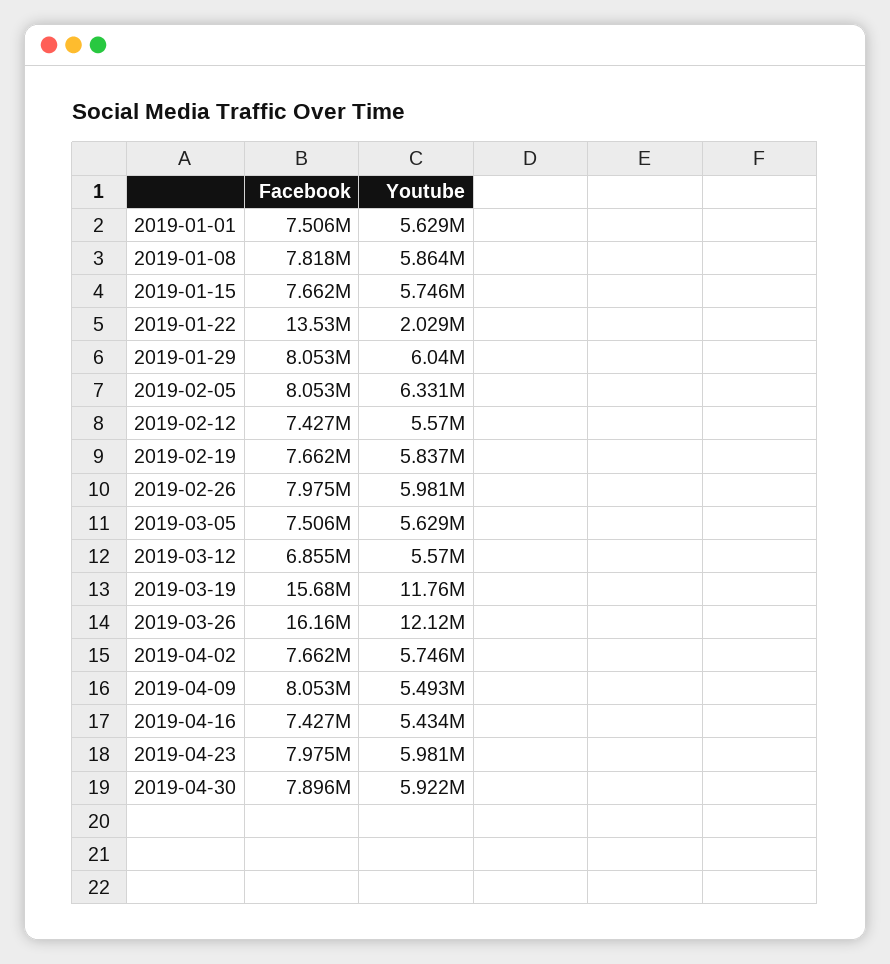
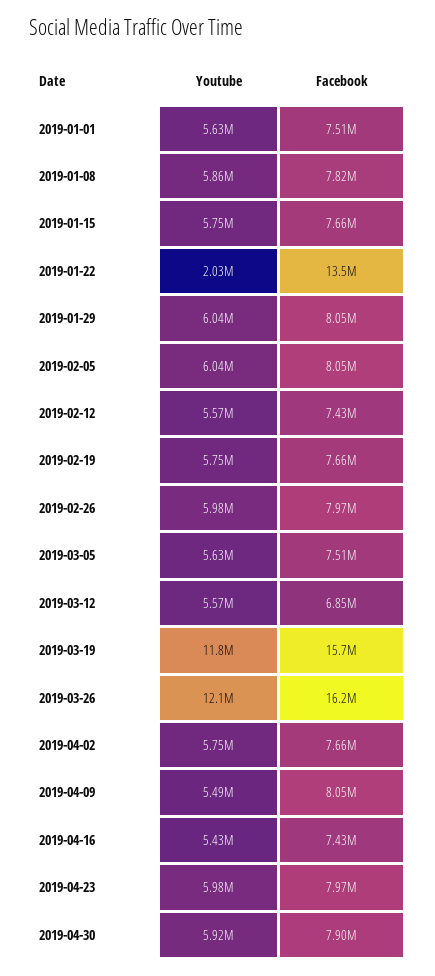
  {
    "Facebook": {
      "2019-01-01": 7506000,
      "2019-01-08": 7818000,
      "2019-01-15": 7662000,
      "2019-01-22": 13530000,
      "2019-01-29": 8053000,
      "2019-02-05": 8053000,
      "2019-02-12": 7427000,
      "2019-02-19": 7662000,
      "2019-02-26": 7975000,
      "2019-03-05": 7506000,
      "2019-03-12": 6855000,
      "2019-03-19": 15680000,
      "2019-03-26": 16160000,
      "2019-04-02": 7662000,
      "2019-04-09": 8053000,
      "2019-04-16": 7427000,
      "2019-04-23": 7975000,
      "2019-04-30": 7896000
    },
    "Youtube": {
      "2019-01-01": 5629000,
      "2019-01-08": 5864000,
      "2019-01-15": 5746000,
      "2019-01-22": 2029000,
      "2019-01-29": 6040000,
-     "2019-02-05": 6331000,
+     "2019-02-05": 6040000,
      "2019-02-12": 5570000,
-     "2019-02-19": 5837000,
+     "2019-02-19": 5750000,
      "2019-02-26": 5981000,
      "2019-03-05": 5629000,
      "2019-03-12": 5570000,
      "2019-03-19": 11760000,
      "2019-03-26": 12120000,
      "2019-04-02": 5746000,
      "2019-04-09": 5493000,
      "2019-04-16": 5434000,
      "2019-04-23": 5981000,
      "2019-04-30": 5922000
    }
  }

